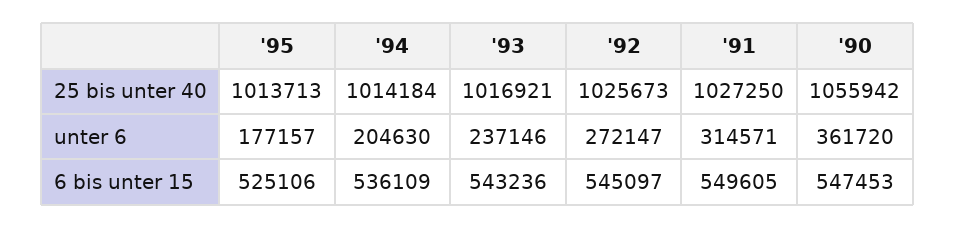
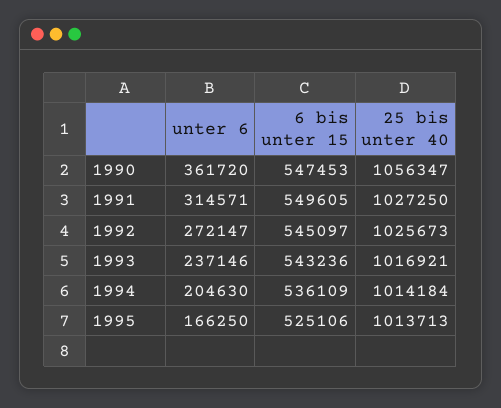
  {
    "'95": {
      "25 bis unter 40": 1013713,
-     "unter 6": 177157,
+     "unter 6": 166250,
      "6 bis unter 15": 525106
    },
    "'94": {
      "25 bis unter 40": 1014184,
      "unter 6": 204630,
      "6 bis unter 15": 536109
    },
    "'93": {
      "25 bis unter 40": 1016921,
      "unter 6": 237146,
      "6 bis unter 15": 543236
    },
    "'92": {
      "25 bis unter 40": 1025673,
      "unter 6": 272147,
      "6 bis unter 15": 545097
    },
    "'91": {
      "25 bis unter 40": 1027250,
      "unter 6": 314571,
      "6 bis unter 15": 549605
    },
    "'90": {
-     "25 bis unter 40": 1055942,
+     "25 bis unter 40": 1056347,
      "unter 6": 361720,
      "6 bis unter 15": 547453
    }
  }

